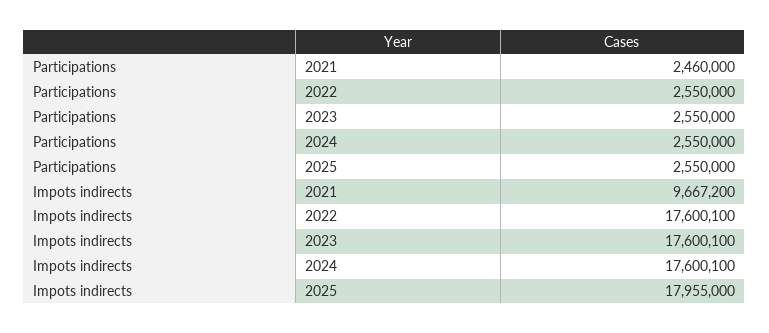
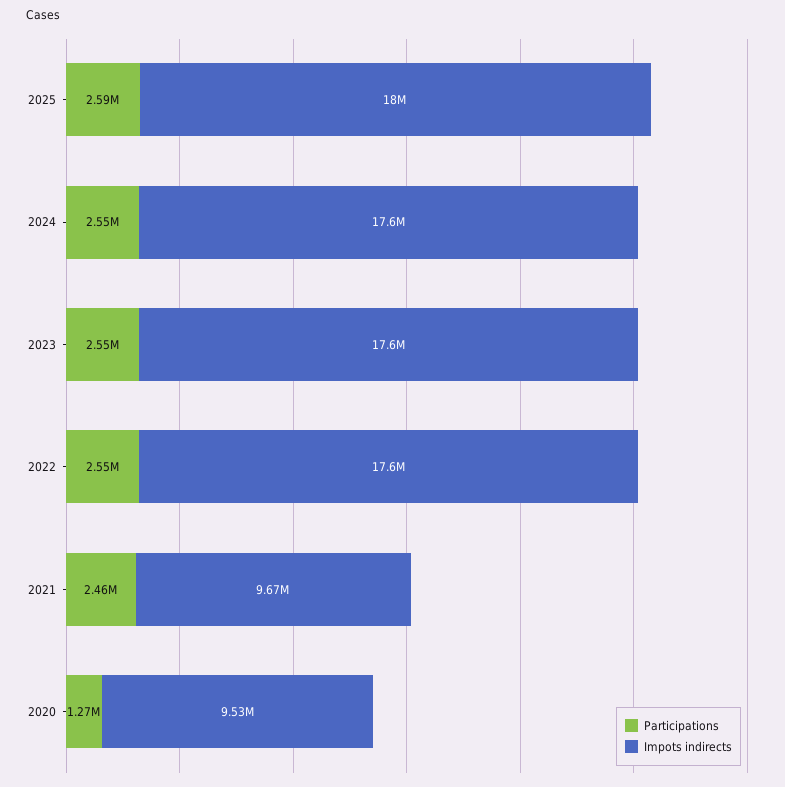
  {
    "Participations": {
      "2021": 2460000,
      "2022": 2550000,
      "2023": 2550000,
      "2024": 2550000,
-     "2025": 2550000
+     "2025": 2590000,
+     "2020": 1270000
    },
    "Impots indirects": {
      "2021": 9667200,
      "2022": 17600100,
      "2023": 17600100,
      "2024": 17600100,
-     "2025": 17955000
+     "2025": 17955000,
+     "2020": 9530000
    }
  }

